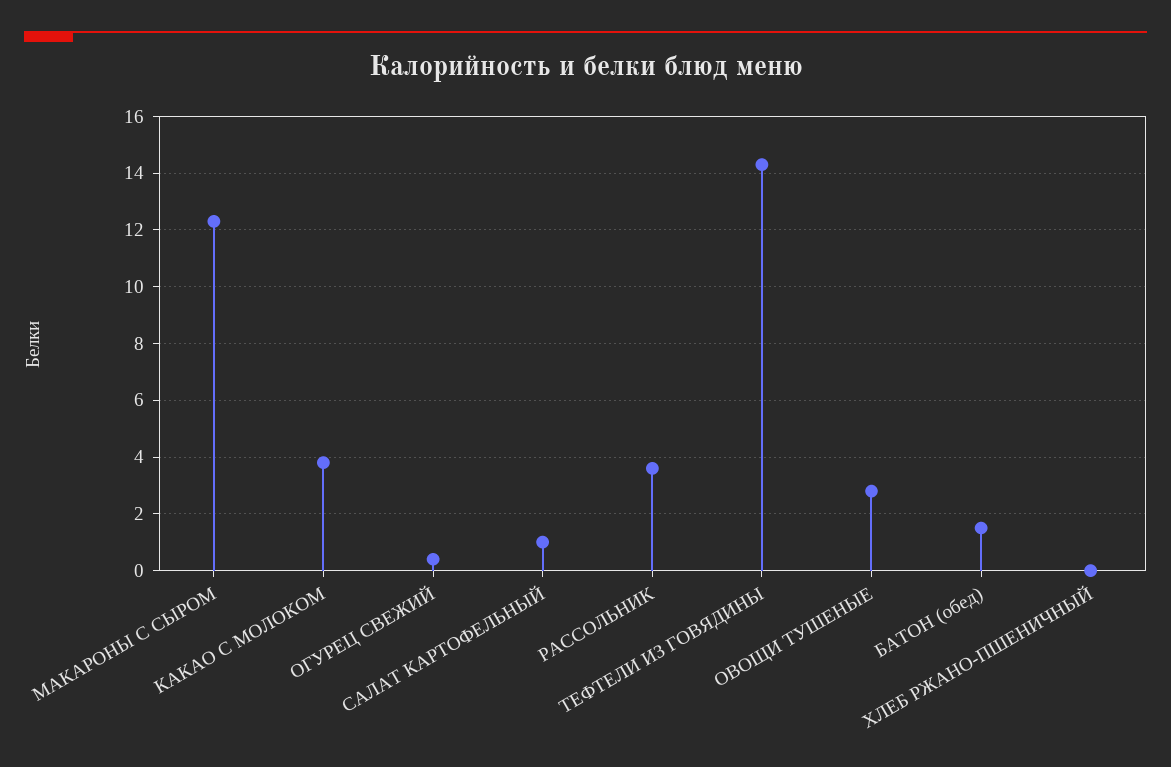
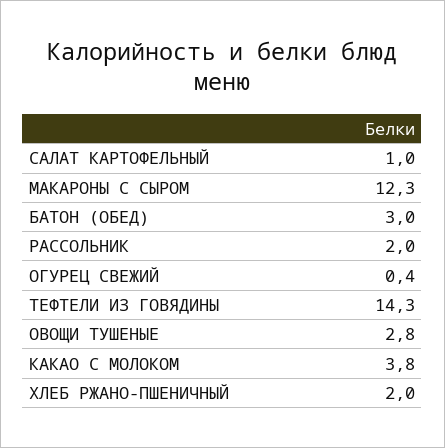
  {
    "МАКАРОНЫ С СЫРОМ": 12.3,
    "КАКАО С МОЛОКОМ": 3.8,
    "ОГУРЕЦ СВЕЖИЙ": 0.4,
    "САЛАТ КАРТОФЕЛЬНЫЙ": 1,
-   "РАССОЛЬНИК": 3.5,
+   "РАССОЛЬНИК": 2,
    "ТЕФТЕЛИ ИЗ ГОВЯДИНЫ": 14.3,
    "ОВОЩИ ТУШЕНЫЕ": 2.8,
-   "БАТОН (обед)": 1.5,
+   "БАТОН (обед)": 3,
-   "ХЛЕБ РЖАНО-ПШЕНИЧНЫЙ": 0
+   "ХЛЕБ РЖАНО-ПШЕНИЧНЫЙ": 2
  }

